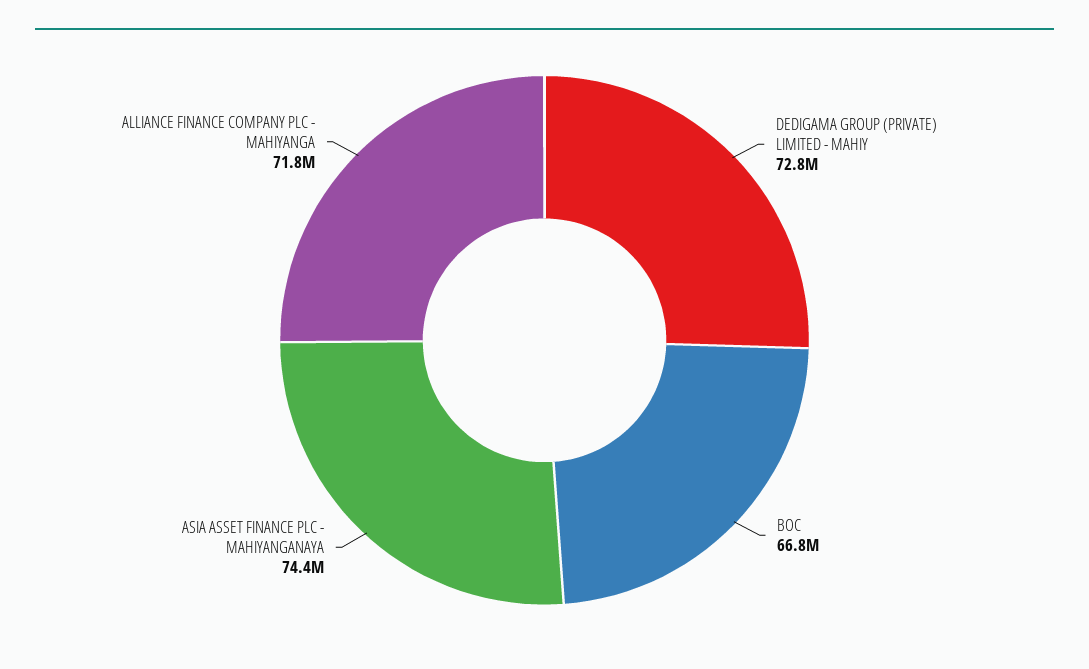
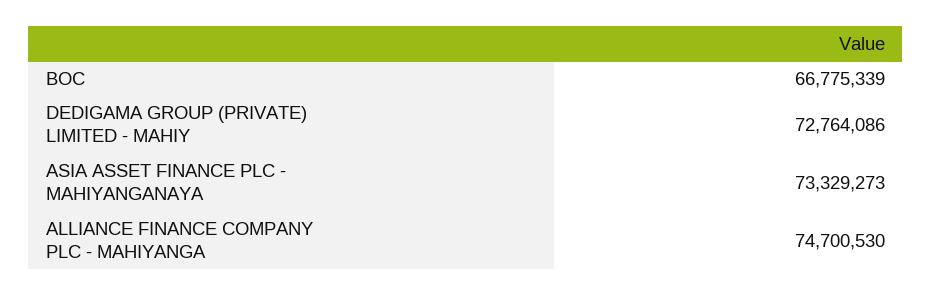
  {
    "DEDIGAMA GROUP (PRIVATE) LIMITED - MAHIY": 72764086,
    "BOC": 66775339,
-   "ASIA ASSET FINANCE PLC - MAHIYANGANAYA": 74400000,
+   "ASIA ASSET FINANCE PLC - MAHIYANGANAYA": 73329273,
-   "ALLIANCE FINANCE COMPANY PLC - MAHIYANGA": 71800000
+   "ALLIANCE FINANCE COMPANY PLC - MAHIYANGA": 74700530
  }

